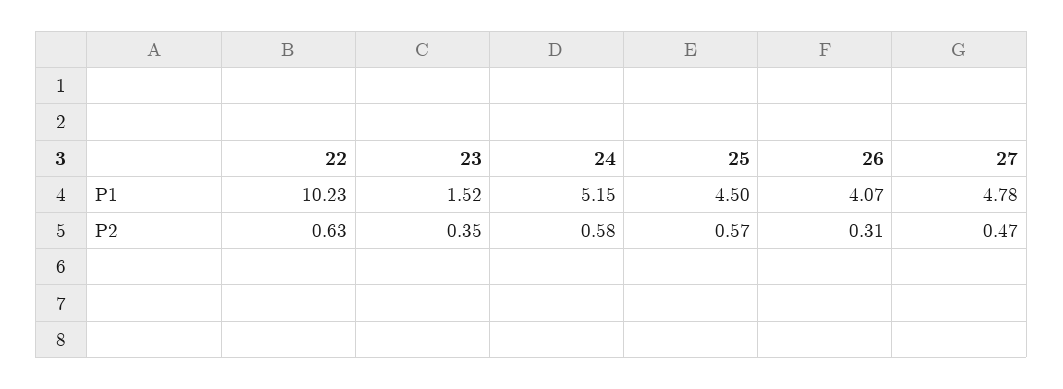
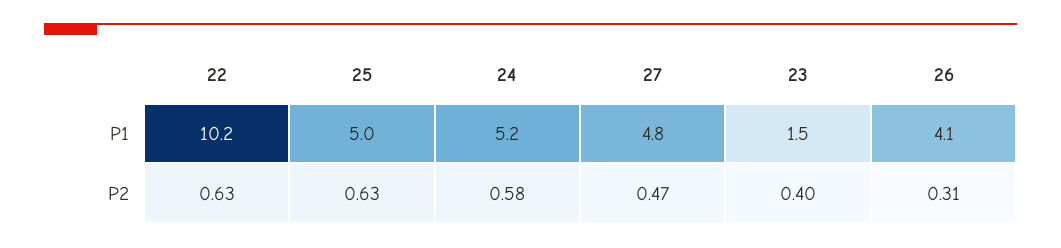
  {
    "22": {
      "P1": 10.23,
      "P2": 0.63
    },
    "23": {
      "P1": 1.52,
-     "P2": 0.35
+     "P2": 0.4
    },
    "24": {
      "P1": 5.15,
      "P2": 0.58
    },
    "25": {
-     "P1": 4.5,
+     "P1": 5,
-     "P2": 0.57
+     "P2": 0.63
    },
    "26": {
      "P1": 4.07,
      "P2": 0.31
    },
    "27": {
      "P1": 4.78,
      "P2": 0.47
    }
  }

